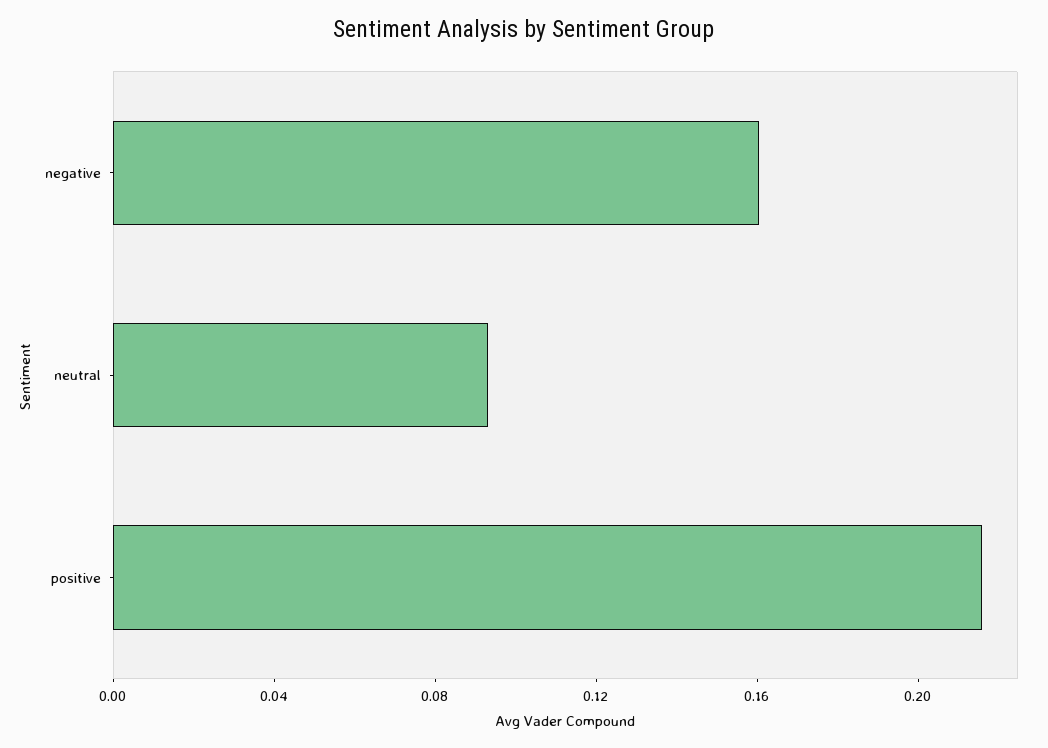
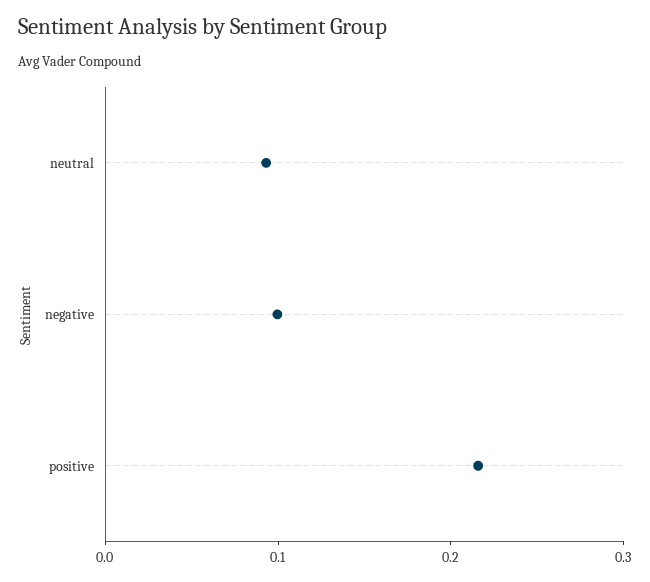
  {
-   "negative": 0.16,
+   "negative": 0.1,
    "neutral": 0.09,
    "positive": 0.22
  }

